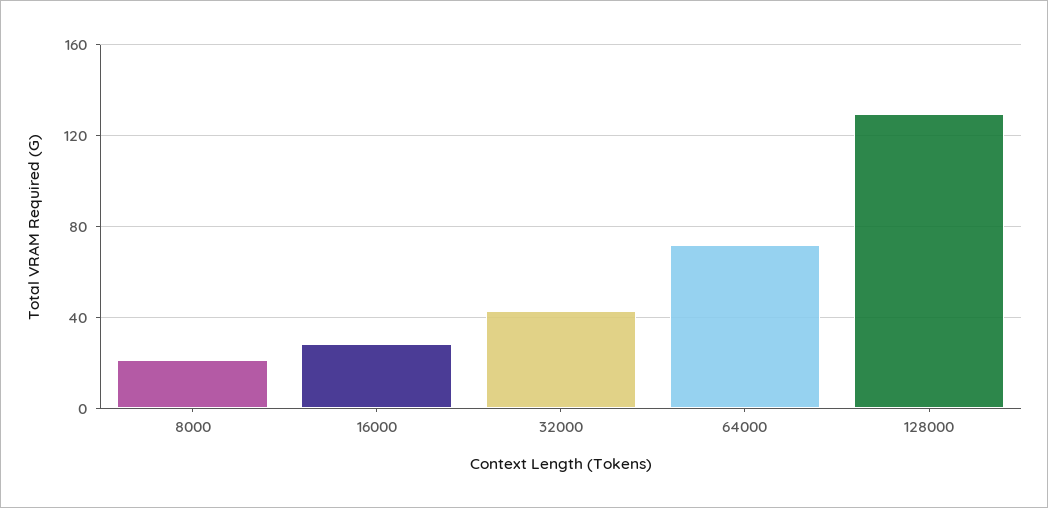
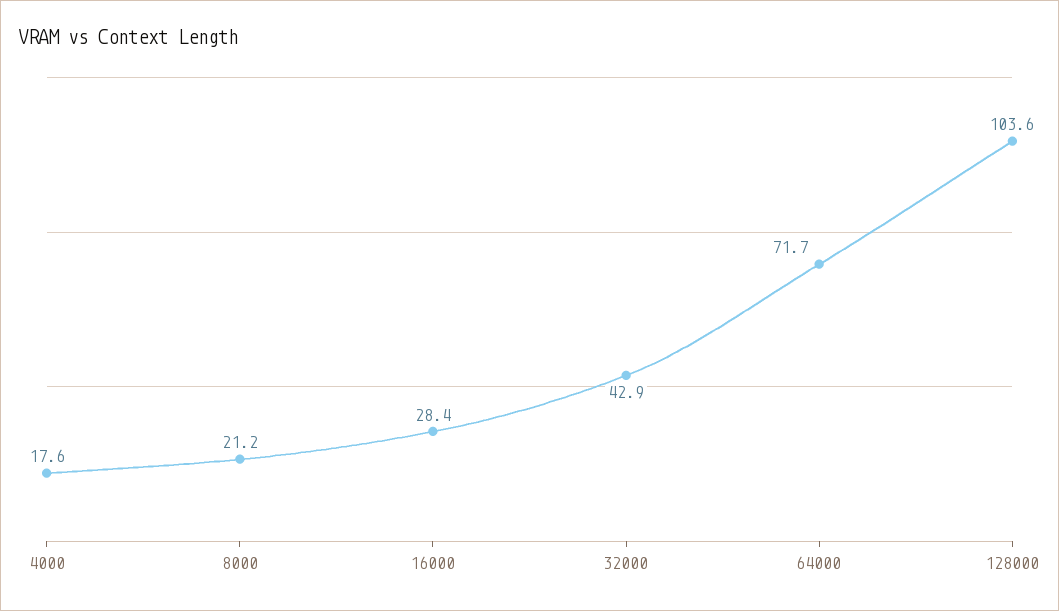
  {
    "8000": 21.2,
    "16000": 28.4,
    "32000": 42.9,
    "64000": 71.7,
-   "128000": 130
+   "128000": 103.6,
+   "4000": 17.6
  }

